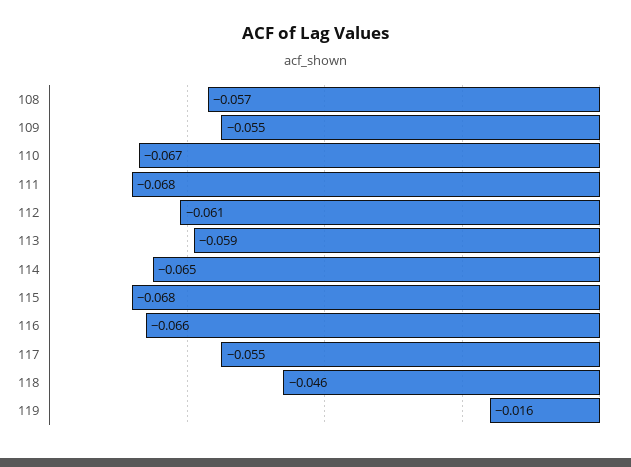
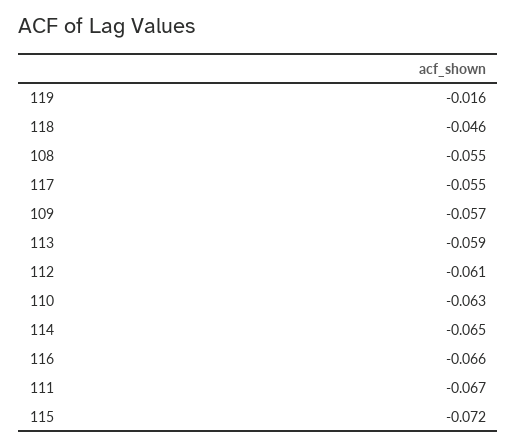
  {
-   "108": -0.057,
+   "108": -0.055,
-   "109": -0.055,
+   "109": -0.057,
-   "110": -0.067,
+   "110": -0.063,
-   "111": -0.068,
+   "111": -0.067,
    "112": -0.061,
    "113": -0.059,
    "114": -0.065,
-   "115": -0.068,
+   "115": -0.072,
    "116": -0.066,
    "117": -0.055,
    "118": -0.046,
    "119": -0.016
  }

